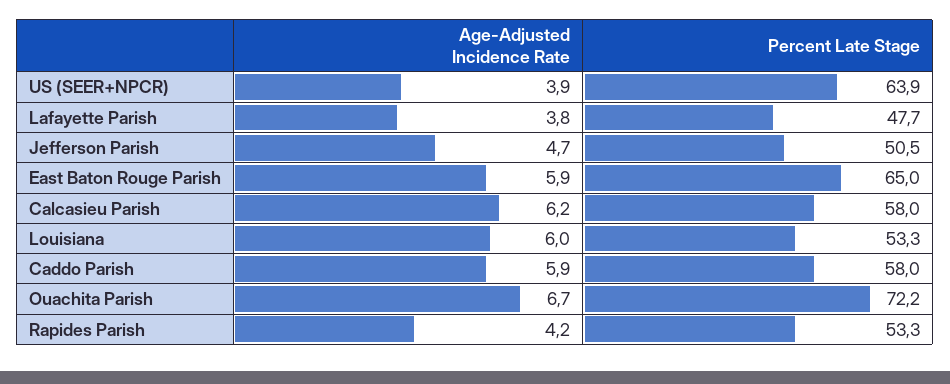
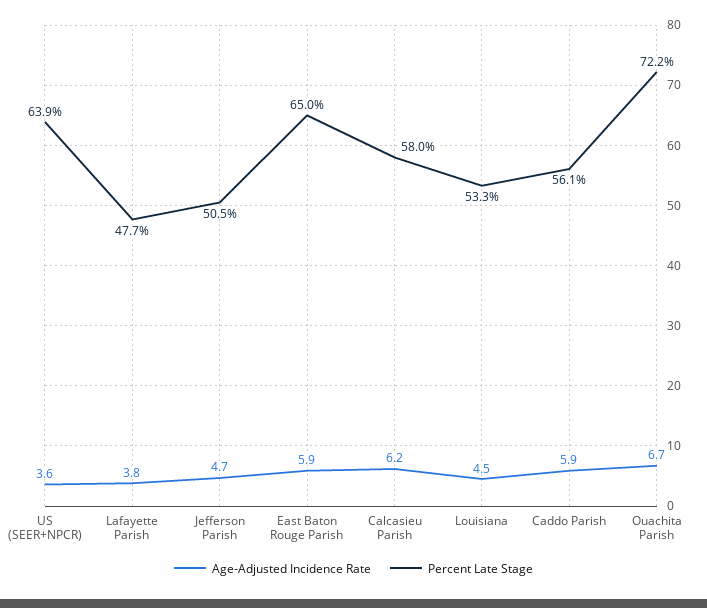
  {
    "Age-Adjusted Incidence Rate": {
-     "US (SEER+NPCR)": 3.9,
+     "US (SEER+NPCR)": 3.6,
      "Lafayette Parish": 3.8,
      "Jefferson Parish": 4.7,
      "East Baton Rouge Parish": 5.9,
      "Calcasieu Parish": 6.2,
-     "Louisiana": 6,
+     "Louisiana": 4.5,
      "Caddo Parish": 5.9,
-     "Ouachita Parish": 6.7,
+     "Ouachita Parish": 6.7
-     "Rapides Parish": 4.2
    },
    "Percent Late Stage": {
      "US (SEER+NPCR)": 63.9,
      "Lafayette Parish": 47.7,
      "Jefferson Parish": 50.5,
      "East Baton Rouge Parish": 65,
      "Calcasieu Parish": 58,
      "Louisiana": 53.3,
-     "Caddo Parish": 58,
+     "Caddo Parish": 56.1,
-     "Ouachita Parish": 72.2,
+     "Ouachita Parish": 72.2
-     "Rapides Parish": 53.3
    }
  }

